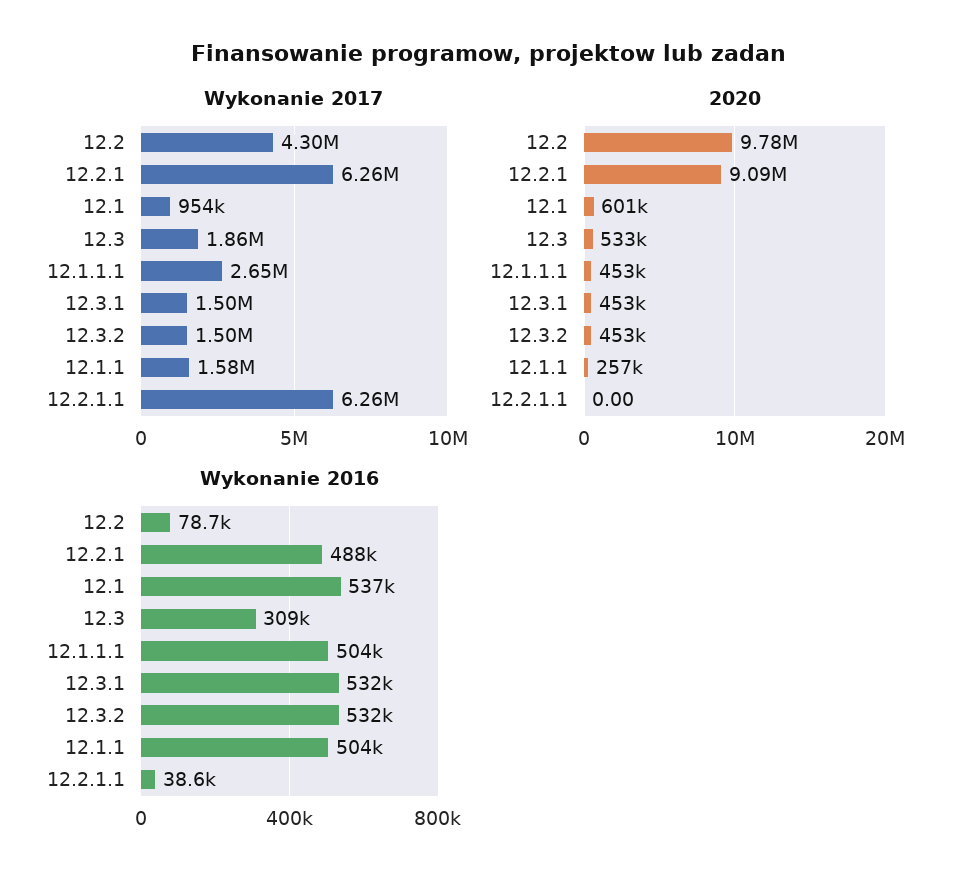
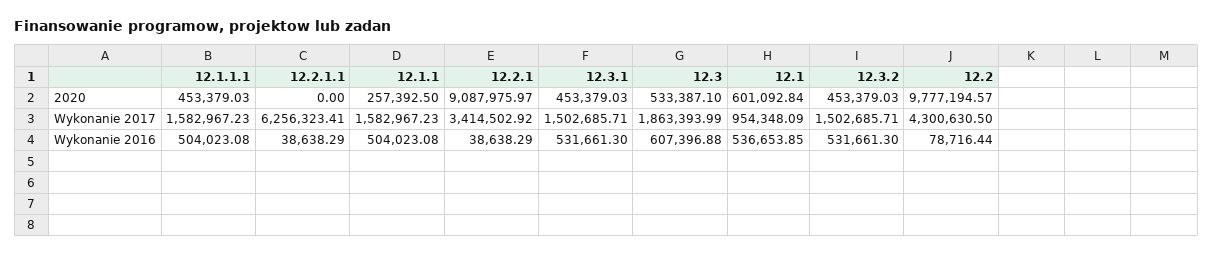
  {
    "Wykonanie 2017": {
      "12.2": 4300630.5,
-     "12.2.1": 6260000,
+     "12.2.1": 3414502.92,
      "12.1": 954348.09,
      "12.3": 1863393.99,
-     "12.1.1.1": 2650000,
+     "12.1.1.1": 1582967.23,
      "12.3.1": 1502685.71,
      "12.3.2": 1502685.71,
      "12.1.1": 1582967.23,
      "12.2.1.1": 6256323.41
    },
    "2020": {
      "12.2": 9777194.57,
      "12.2.1": 9087975.97,
      "12.1": 601092.84,
      "12.3": 533387.1,
      "12.1.1.1": 453379.03,
      "12.3.1": 453379.03,
      "12.3.2": 453379.03,
      "12.1.1": 257392.5,
      "12.2.1.1": 0
    },
    "Wykonanie 2016": {
      "12.2": 78716.44,
-     "12.2.1": 488000,
+     "12.2.1": 38638.29,
      "12.1": 536653.85,
-     "12.3": 309000,
+     "12.3": 607396.88,
      "12.1.1.1": 504023.08,
      "12.3.1": 531661.3,
      "12.3.2": 531661.3,
      "12.1.1": 504023.08,
      "12.2.1.1": 38638.29
    }
  }

